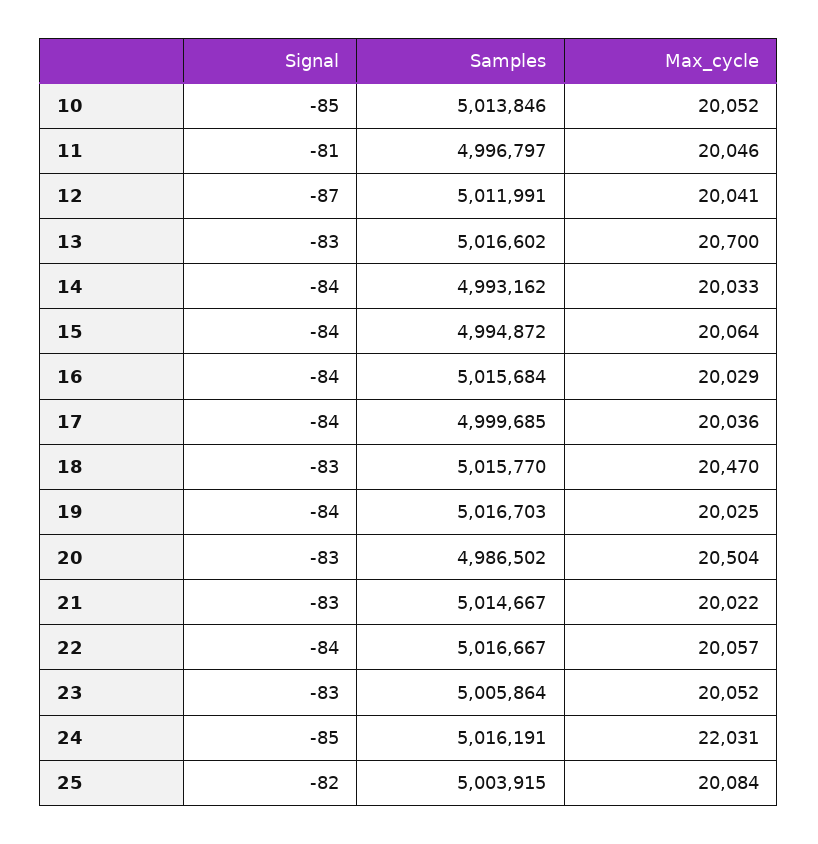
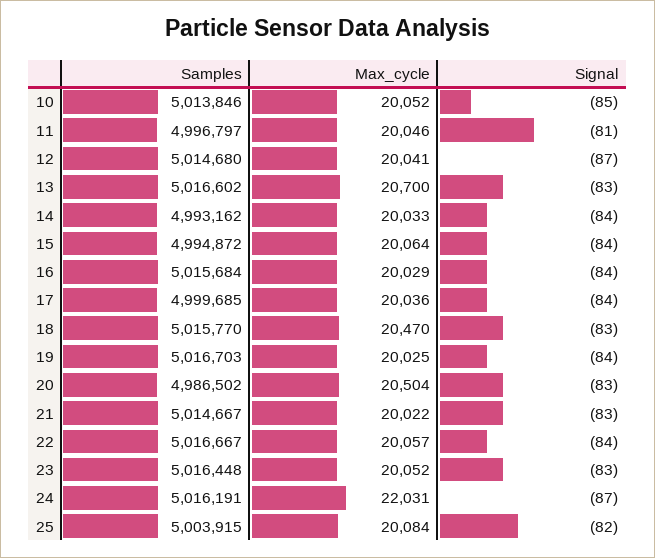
  {
    "Signal": {
      "10": -85,
      "11": -81,
      "12": -87,
      "13": -83,
      "14": -84,
      "15": -84,
      "16": -84,
      "17": -84,
      "18": -83,
      "19": -84,
      "20": -83,
      "21": -83,
      "22": -84,
      "23": -83,
-     "24": -85,
+     "24": -87,
      "25": -82
    },
    "Samples": {
      "10": 5013846,
      "11": 4996797,
-     "12": 5011991,
+     "12": 5014680,
      "13": 5016602,
      "14": 4993162,
      "15": 4994872,
      "16": 5015684,
      "17": 4999685,
      "18": 5015770,
      "19": 5016703,
      "20": 4986502,
      "21": 5014667,
      "22": 5016667,
-     "23": 5005864,
+     "23": 5016448,
      "24": 5016191,
      "25": 5003915
    },
    "Max_cycle": {
      "10": 20052,
      "11": 20046,
      "12": 20041,
      "13": 20700,
      "14": 20033,
      "15": 20064,
      "16": 20029,
      "17": 20036,
      "18": 20470,
      "19": 20025,
      "20": 20504,
      "21": 20022,
      "22": 20057,
      "23": 20052,
      "24": 22031,
      "25": 20084
    }
  }

